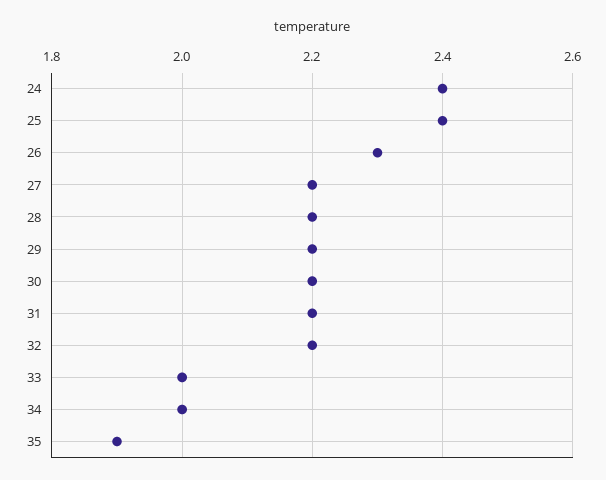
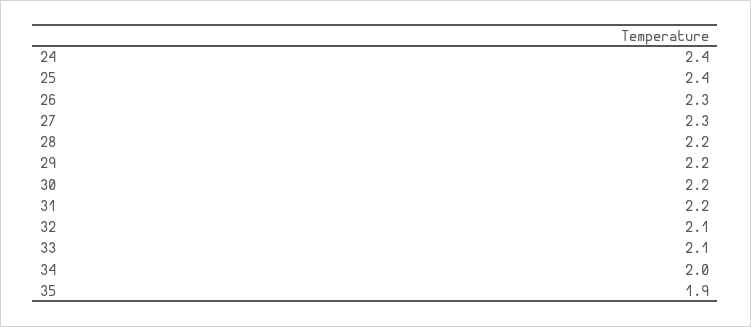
  {
    "24": 2.4,
    "25": 2.4,
    "26": 2.3,
-   "27": 2.2,
+   "27": 2.3,
    "28": 2.2,
    "29": 2.2,
    "30": 2.2,
    "31": 2.2,
-   "32": 2.2,
+   "32": 2.1,
-   "33": 2,
+   "33": 2.1,
    "34": 2,
    "35": 1.9
  }

